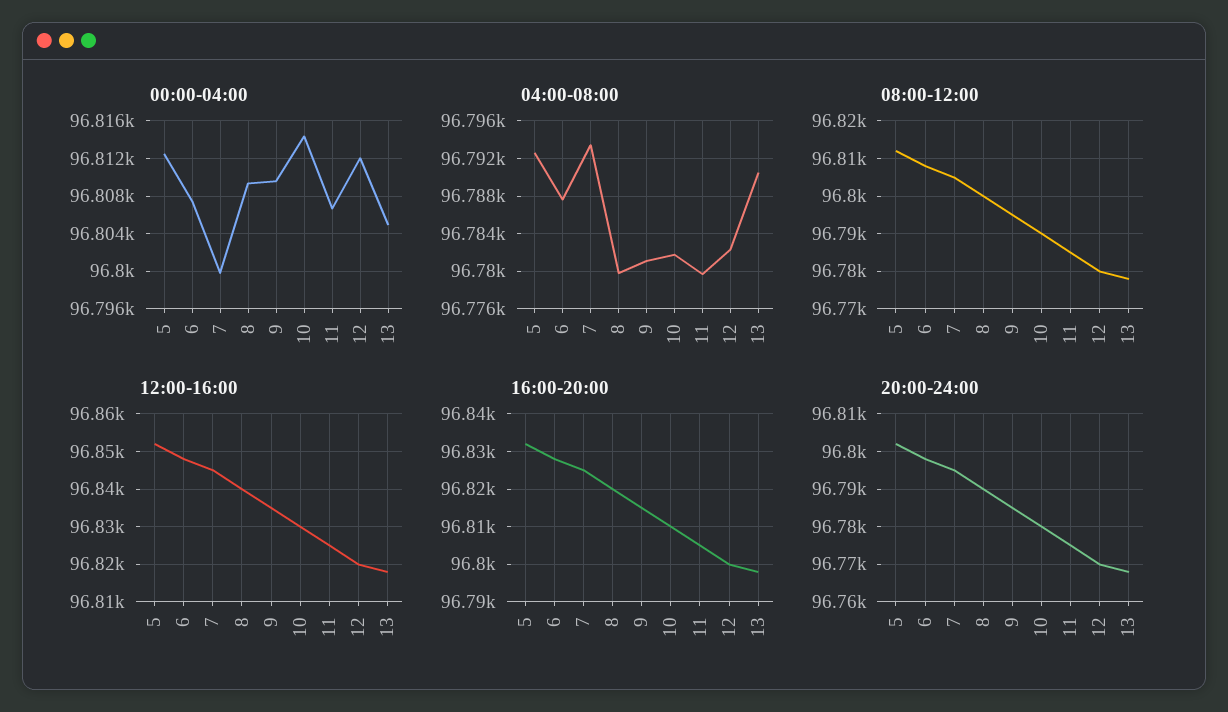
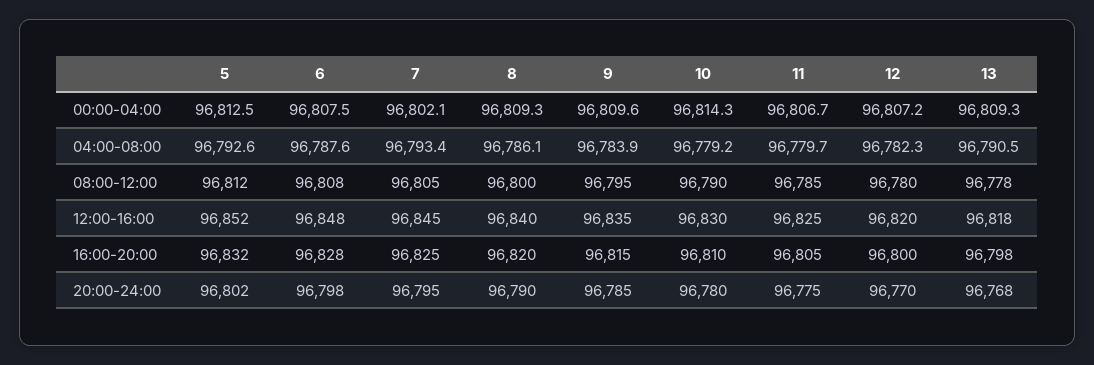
  {
    "00:00-04:00": {
      "5": 96812.5,
      "6": 96807.5,
-     "7": 96800,
+     "7": 96802.1,
      "8": 96809.3,
      "9": 96809.6,
      "10": 96814.3,
      "11": 96806.7,
-     "12": 96812,
+     "12": 96807.2,
-     "13": 96805
+     "13": 96809.3
    },
    "04:00-08:00": {
      "5": 96792.6,
      "6": 96787.6,
      "7": 96793.4,
-     "8": 96780,
+     "8": 96786.1,
-     "9": 96781,
+     "9": 96783.9,
-     "10": 96782,
+     "10": 96779.2,
      "11": 96779.7,
      "12": 96782.3,
      "13": 96790.5
    },
    "08:00-12:00": {
      "5": 96812,
      "6": 96808,
      "7": 96805,
      "8": 96800,
      "9": 96795,
      "10": 96790,
      "11": 96785,
      "12": 96780,
      "13": 96778
    },
    "12:00-16:00": {
      "5": 96852,
      "6": 96848,
      "7": 96845,
      "8": 96840,
      "9": 96835,
      "10": 96830,
      "11": 96825,
      "12": 96820,
      "13": 96818
    },
    "16:00-20:00": {
      "5": 96832,
      "6": 96828,
      "7": 96825,
      "8": 96820,
      "9": 96815,
      "10": 96810,
      "11": 96805,
      "12": 96800,
      "13": 96798
    },
    "20:00-24:00": {
      "5": 96802,
      "6": 96798,
      "7": 96795,
      "8": 96790,
      "9": 96785,
      "10": 96780,
      "11": 96775,
      "12": 96770,
      "13": 96768
    }
  }

